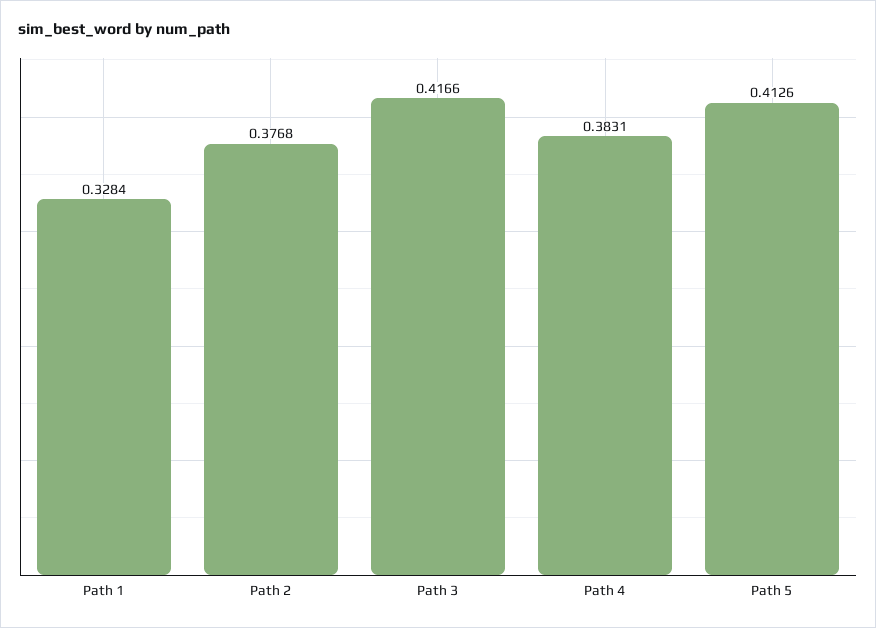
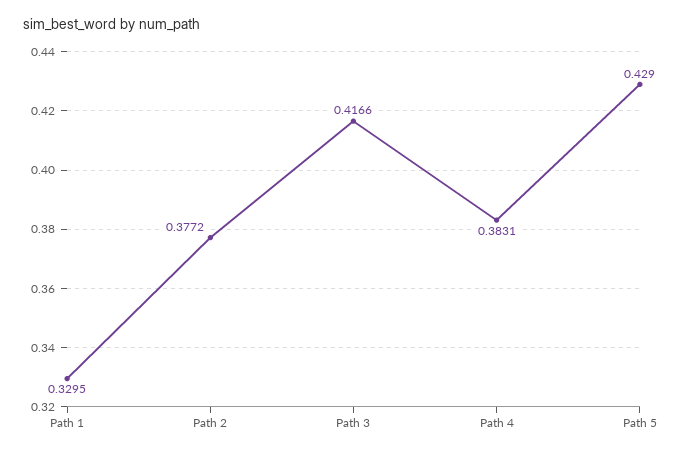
  {
-   "Path 1": 0.3284,
+   "Path 1": 0.3295,
-   "Path 2": 0.3768,
+   "Path 2": 0.3772,
    "Path 3": 0.4166,
    "Path 4": 0.3831,
-   "Path 5": 0.4126
+   "Path 5": 0.429
  }

